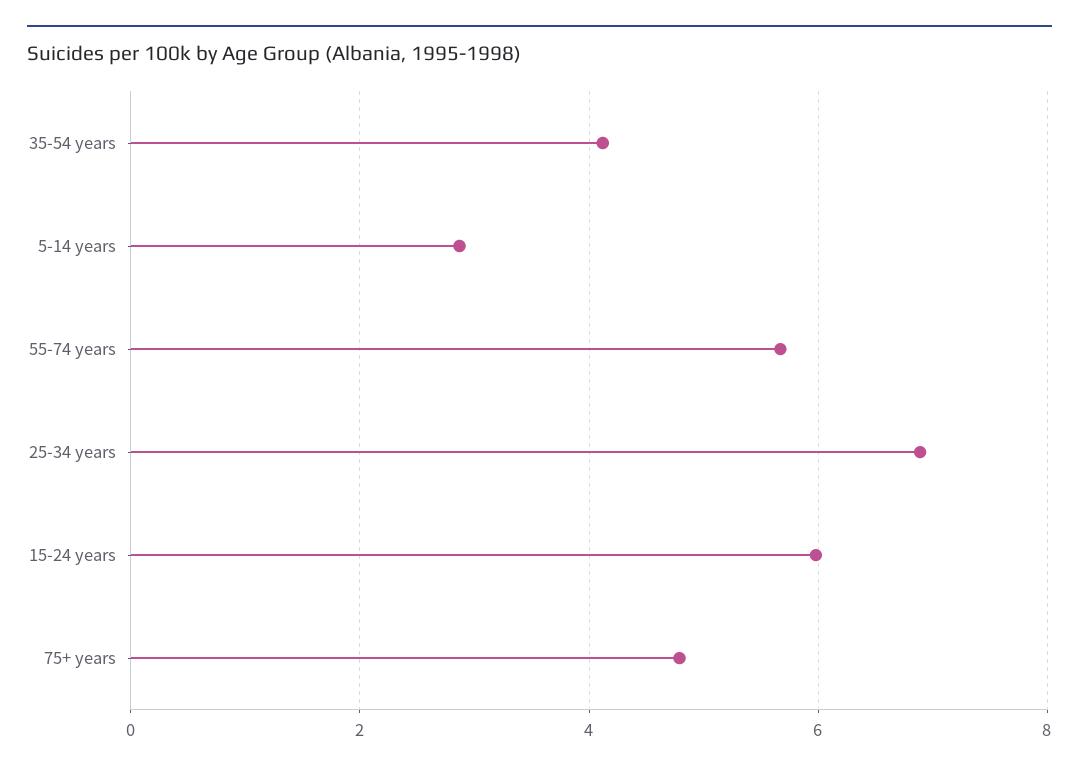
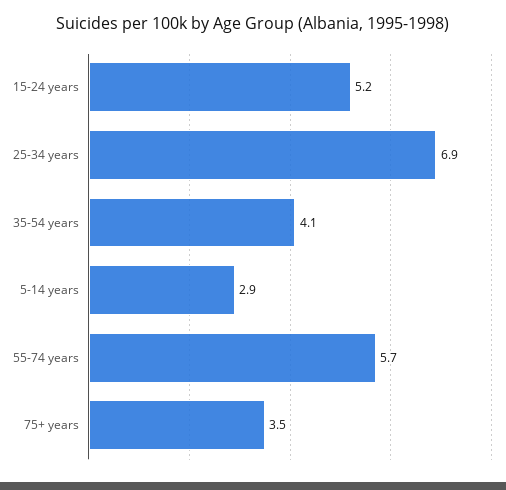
  {
    "35-54 years": 4.1,
    "5-14 years": 2.9,
    "55-74 years": 5.7,
    "25-34 years": 6.9,
-   "15-24 years": 6,
+   "15-24 years": 5.2,
-   "75+ years": 4.8
+   "75+ years": 3.5
  }

